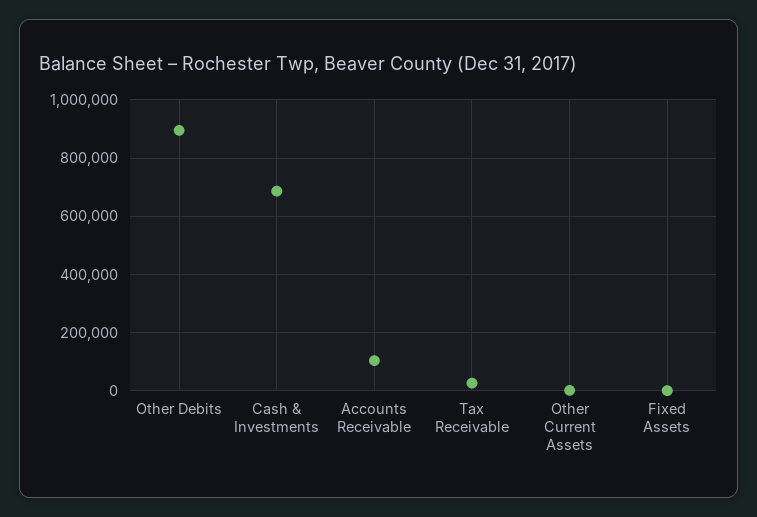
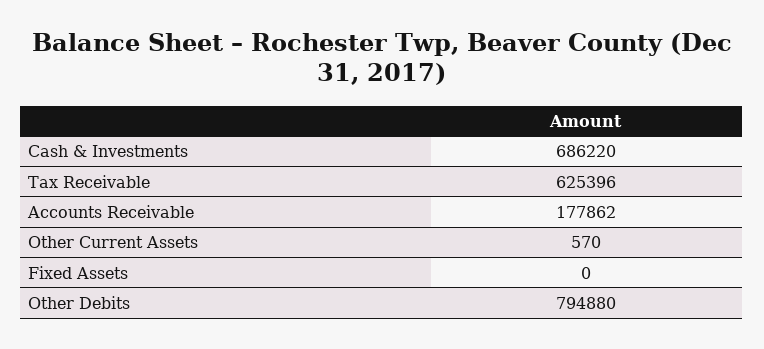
  {
-   "Other Debits": 900000,
+   "Other Debits": 794880,
    "Cash & Investments": 686220,
-   "Accounts Receivable": 100000,
+   "Accounts Receivable": 177862,
-   "Tax Receivable": 25000,
+   "Tax Receivable": 625396,
    "Other Current Assets": 570,
    "Fixed Assets": 0
  }

